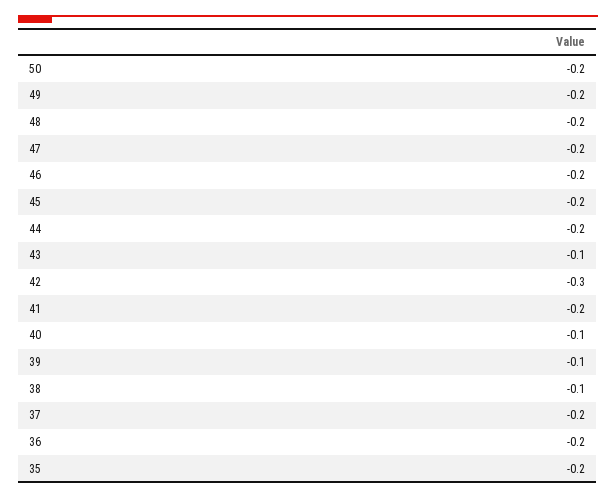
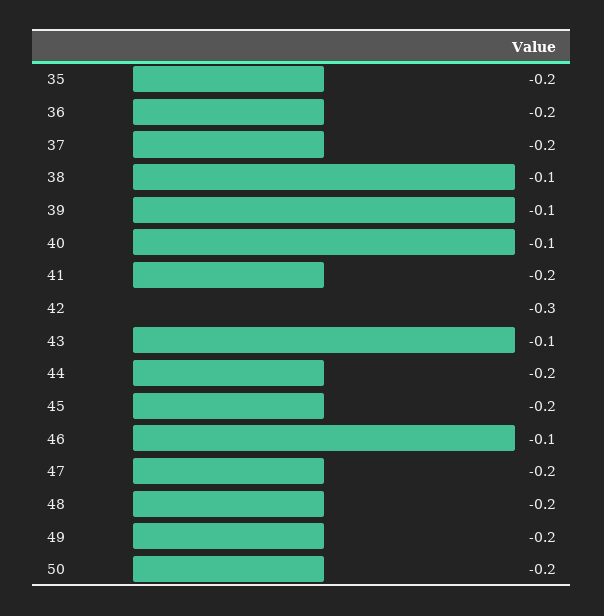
  {
    "50": -0.2,
    "49": -0.2,
    "48": -0.2,
    "47": -0.2,
-   "46": -0.2,
+   "46": -0.1,
    "45": -0.2,
    "44": -0.2,
    "43": -0.1,
    "42": -0.3,
    "41": -0.2,
    "40": -0.1,
    "39": -0.1,
    "38": -0.1,
    "37": -0.2,
    "36": -0.2,
    "35": -0.2
  }

